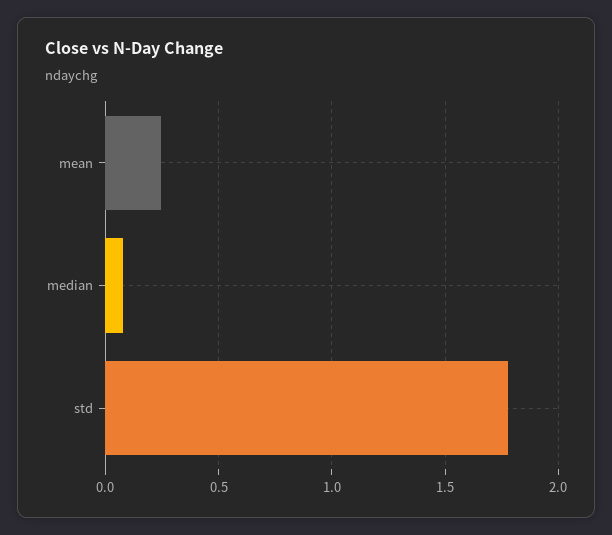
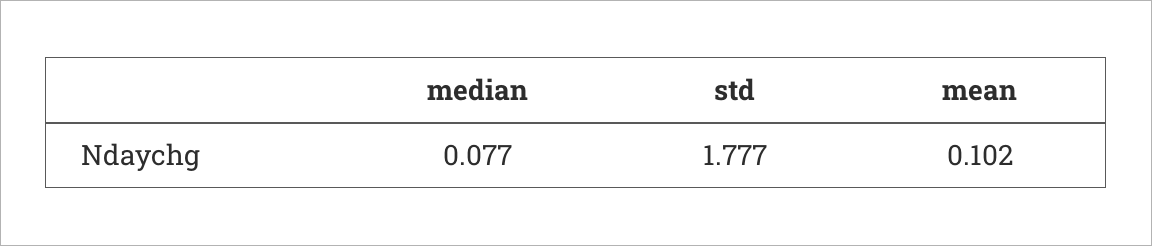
  {
-   "mean": 0.25,
+   "mean": 0.102,
    "median": 0.077,
    "std": 1.777
  }

